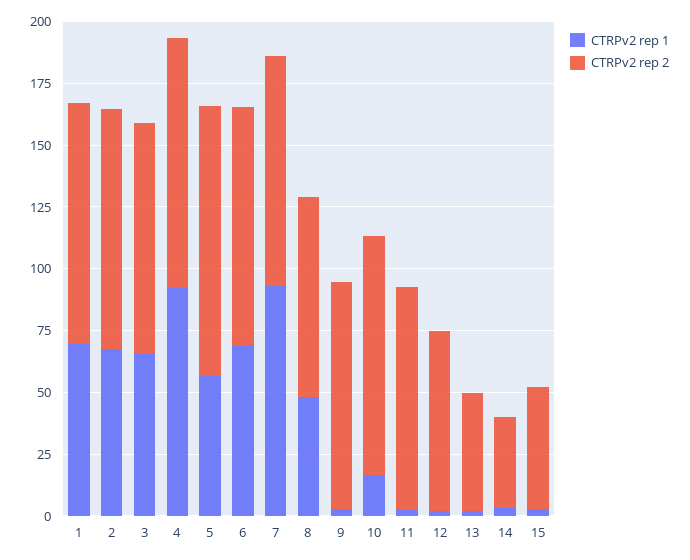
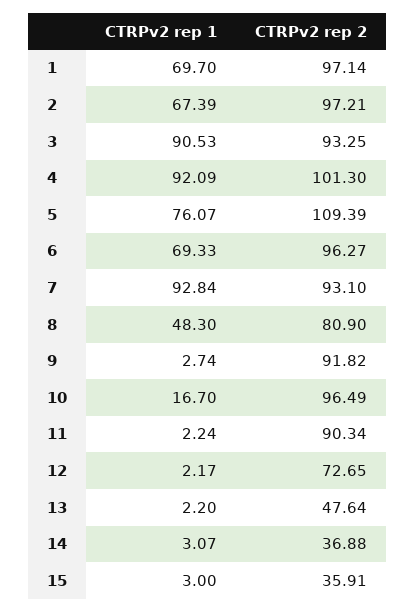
  {
    "CTRPv2 rep 1": {
      "1": 69.7,
      "2": 67.39,
-     "3": 65,
+     "3": 90.53,
      "4": 92.09,
-     "5": 55,
+     "5": 76.07,
      "6": 69.33,
      "7": 92.84,
      "8": 48.3,
      "9": 2.74,
      "10": 16.7,
      "11": 2.24,
      "12": 2.17,
      "13": 2.2,
      "14": 3.07,
      "15": 3
    },
    "CTRPv2 rep 2": {
      "1": 97.14,
      "2": 97.21,
      "3": 93.25,
      "4": 101.3,
      "5": 109.39,
      "6": 96.27,
      "7": 93.1,
      "8": 80.9,
      "9": 91.82,
      "10": 96.49,
      "11": 90.34,
      "12": 72.65,
      "13": 47.64,
      "14": 36.88,
-     "15": 50
+     "15": 35.91
    }
  }

